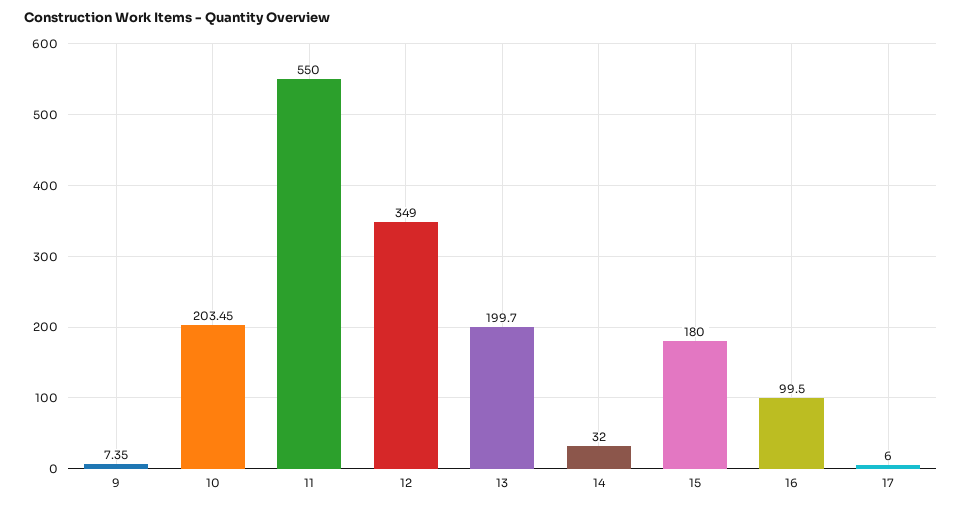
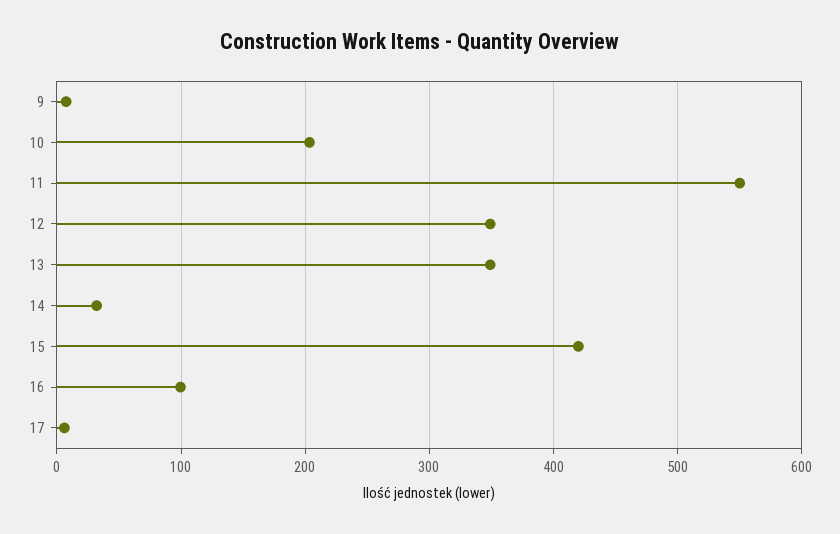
  {
    "9": 7.35,
    "10": 203.45,
    "11": 550,
    "12": 349,
-   "13": 199.7,
+   "13": 350,
    "14": 32,
-   "15": 180,
+   "15": 420,
    "16": 99.5,
    "17": 6
  }

